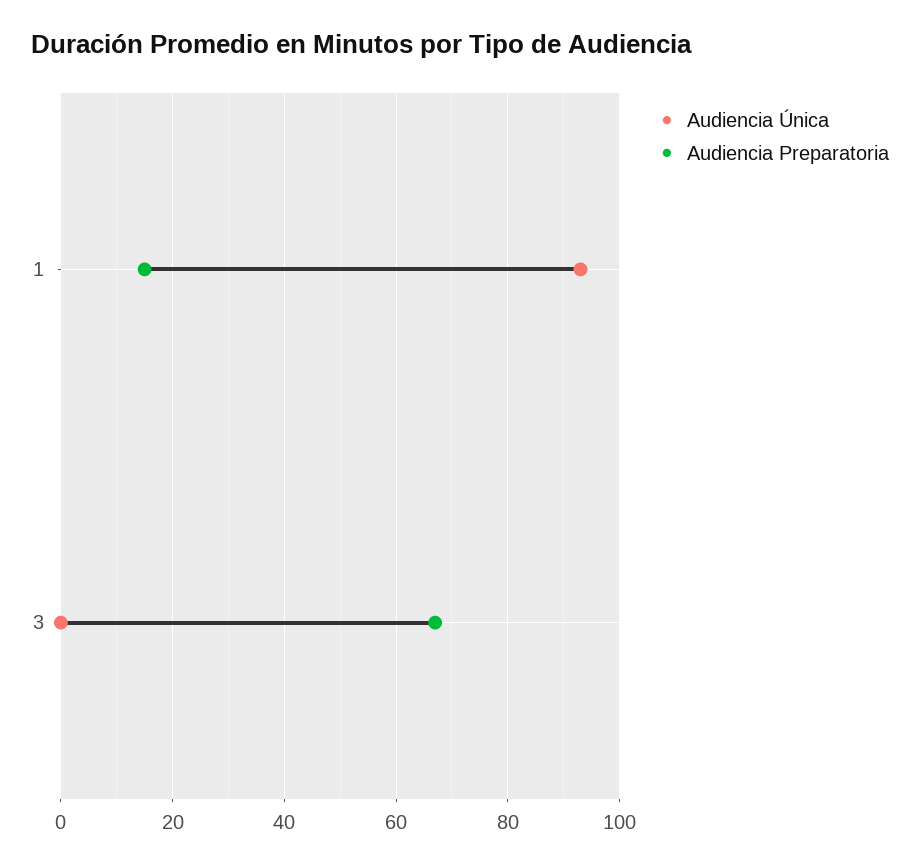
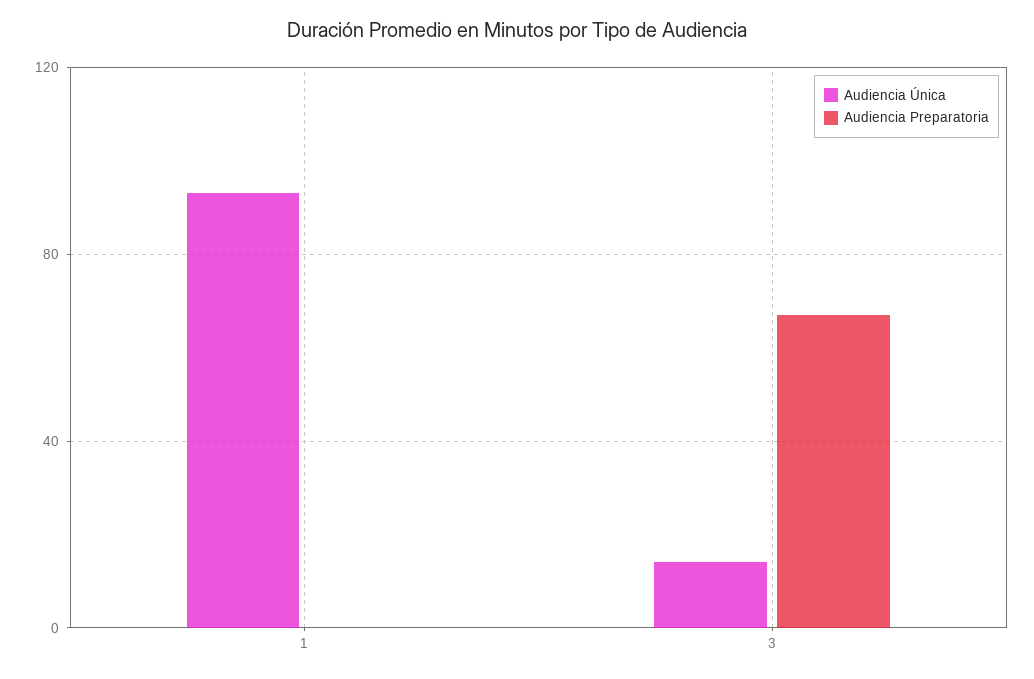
  {
    "Audiencia Única": {
      "1": 95,
-     "3": 0
+     "3": 15
    },
    "Audiencia Preparatoria": {
-     "1": 15,
+     "1": 0,
      "3": 65
    }
  }

